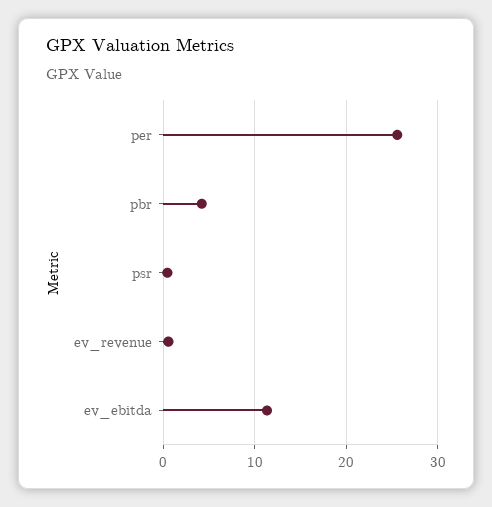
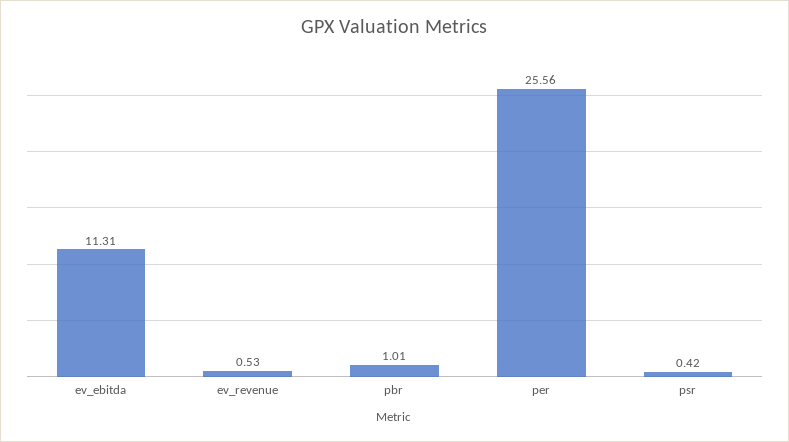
  {
    "per": 25.56,
-   "pbr": 4,
+   "pbr": 1.01,
    "psr": 0.42,
    "ev_revenue": 0.53,
    "ev_ebitda": 11.31
  }

